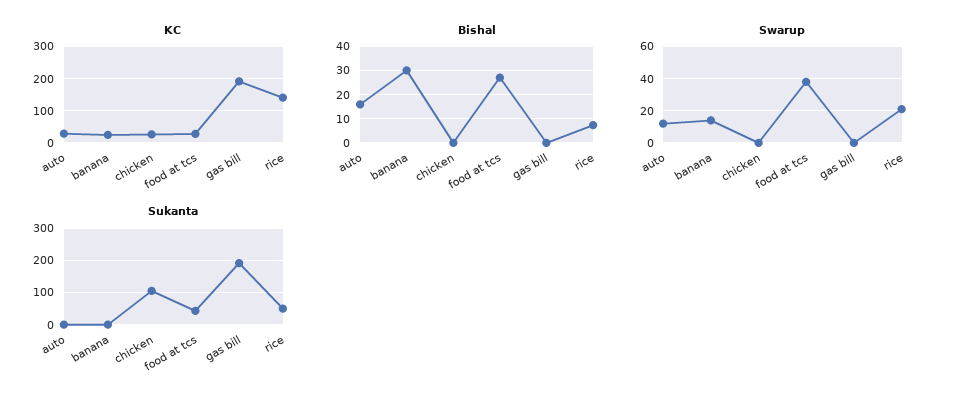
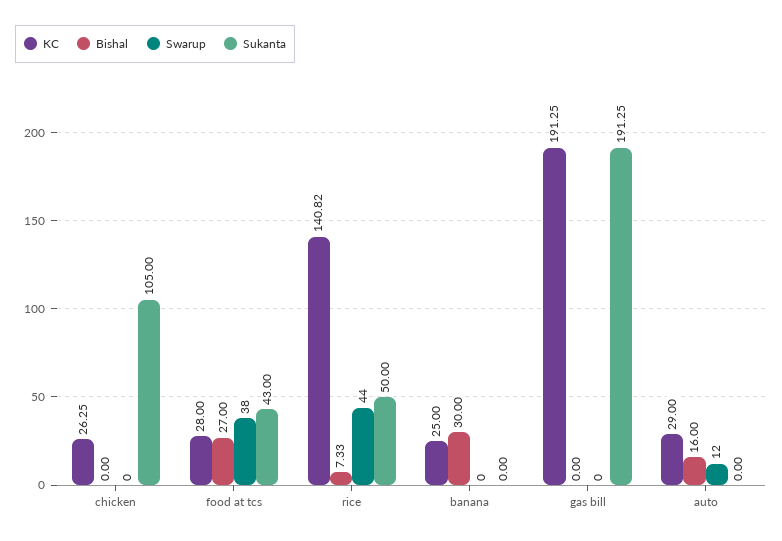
  {
    "KC": {
      "auto": 29,
      "banana": 25,
      "chicken": 26.25,
      "food at tcs": 28,
      "gas bill": 191.25,
      "rice": 140.82
    },
    "Bishal": {
      "auto": 16,
      "banana": 30,
      "chicken": 0,
      "food at tcs": 27,
      "gas bill": 0,
      "rice": 7.33
    },
    "Swarup": {
      "auto": 12,
-     "banana": 15,
+     "banana": 0,
      "chicken": 0,
      "food at tcs": 38,
      "gas bill": 0,
-     "rice": 20
+     "rice": 44
    },
    "Sukanta": {
      "auto": 0,
      "banana": 0,
      "chicken": 105,
      "food at tcs": 43,
      "gas bill": 191.25,
      "rice": 50
    }
  }

